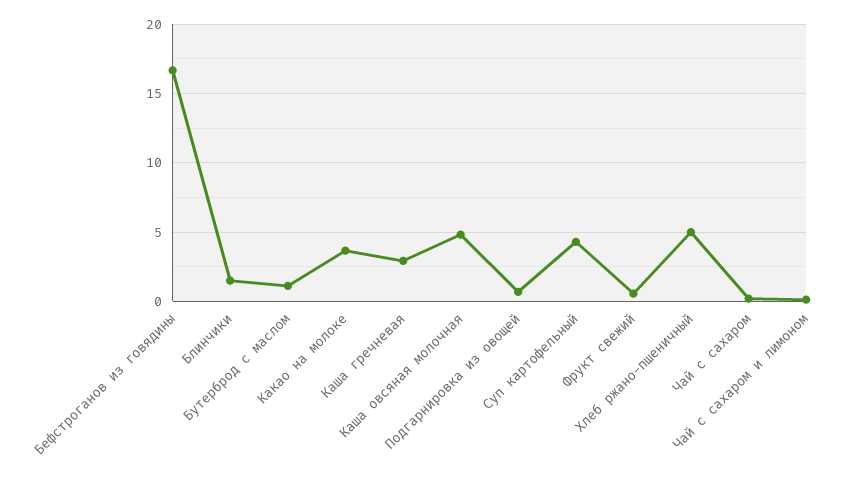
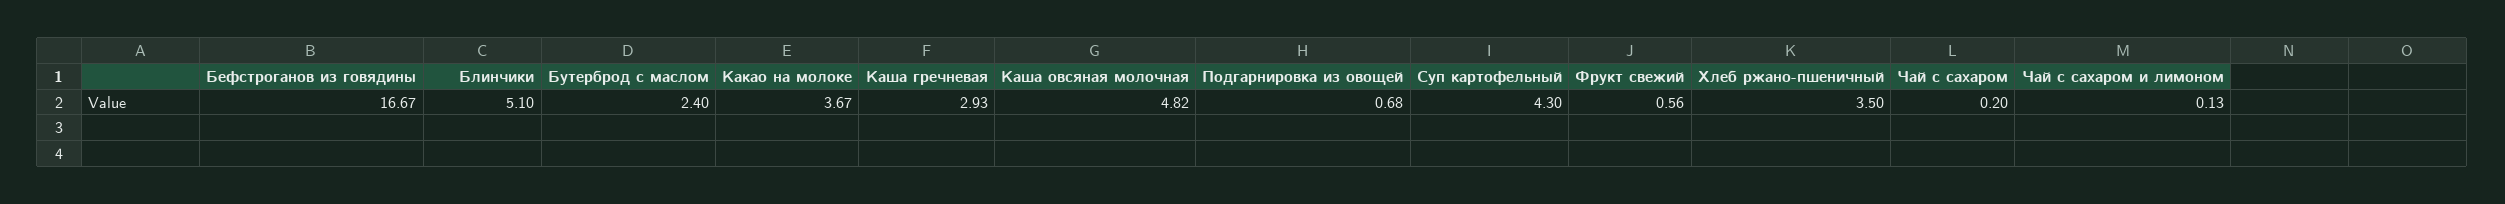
  {
    "Бефстроганов из говядины": 16.67,
-   "Блинчики": 1.5,
+   "Блинчики": 5.1,
-   "Бутерброд с маслом": 1,
+   "Бутерброд с маслом": 2.4,
    "Какао на молоке": 3.67,
    "Каша гречневая": 2.93,
    "Каша овсяная молочная": 4.82,
    "Подгарнировка из овощей": 0.68,
    "Суп картофельный": 4.3,
    "Фрукт свежий": 0.56,
-   "Хлеб ржано-пшеничный": 5,
+   "Хлеб ржано-пшеничный": 3.5,
    "Чай с сахаром": 0.2,
    "Чай с сахаром и лимоном": 0.13
  }

